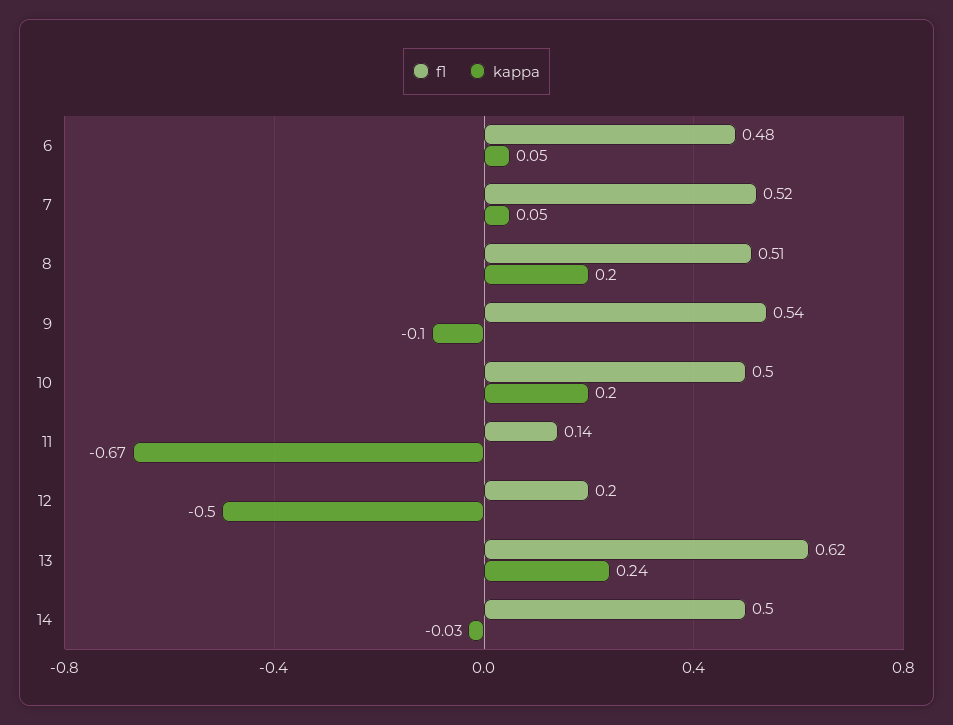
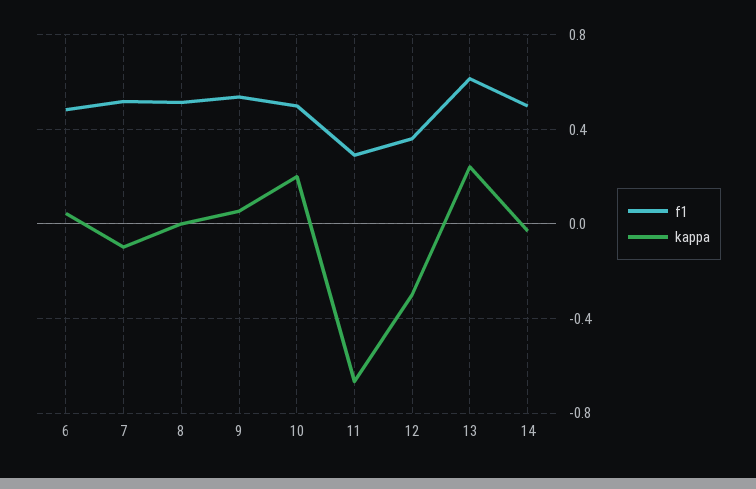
  {
    "f1": {
      "6": 0.48,
      "7": 0.52,
      "8": 0.51,
      "9": 0.54,
      "10": 0.5,
-     "11": 0.14,
+     "11": 0.3,
-     "12": 0.2,
+     "12": 0.35,
      "13": 0.62,
      "14": 0.5
    },
    "kappa": {
      "6": 0.05,
-     "7": 0.05,
+     "7": -0.1,
-     "8": 0.2,
+     "8": 0,
-     "9": -0.1,
+     "9": 0.05,
      "10": 0.2,
      "11": -0.67,
-     "12": -0.5,
+     "12": -0.3,
      "13": 0.24,
      "14": -0.03
    }
  }

